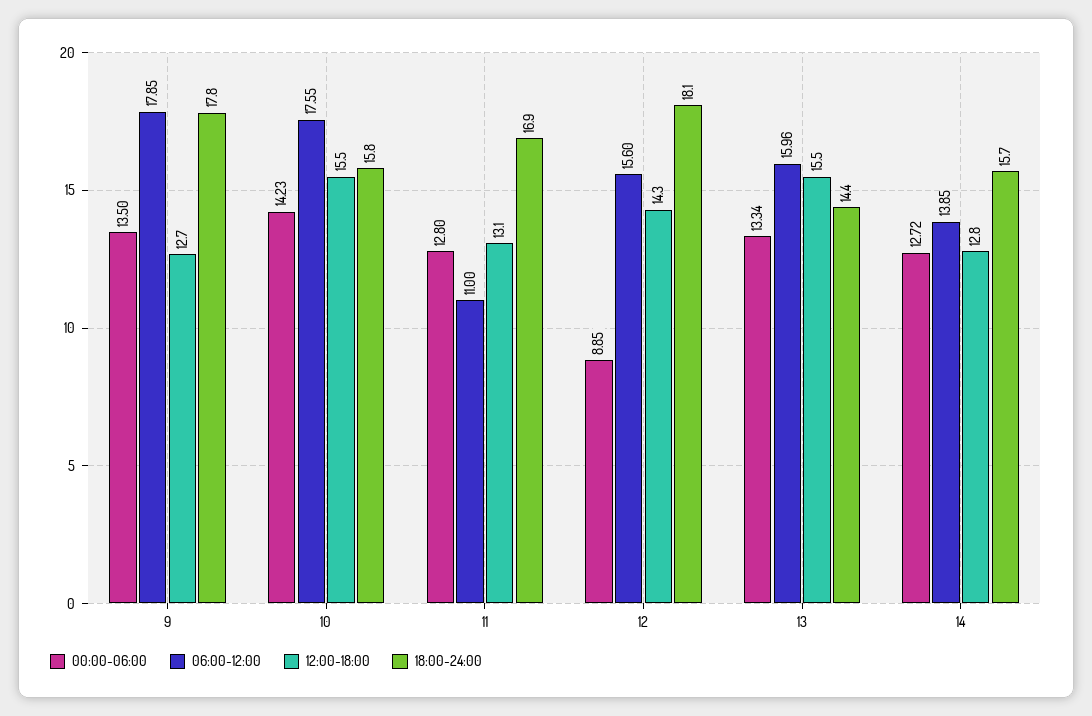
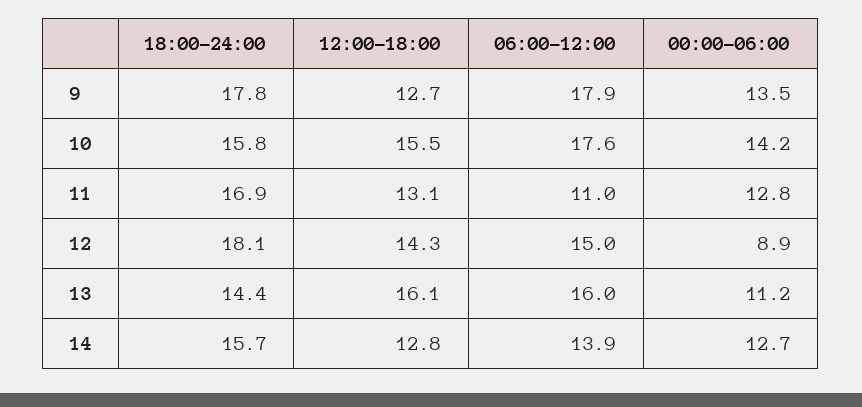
  {
    "00:00-06:00": {
      "9": 13.5,
      "10": 14.23,
      "11": 12.8,
      "12": 8.85,
-     "13": 13.34,
+     "13": 11.2,
      "14": 12.72
    },
    "06:00-12:00": {
      "9": 17.85,
      "10": 17.55,
      "11": 11,
-     "12": 15.6,
+     "12": 15,
      "13": 15.96,
      "14": 13.85
    },
    "12:00-18:00": {
      "9": 12.7,
      "10": 15.5,
      "11": 13.1,
      "12": 14.3,
-     "13": 15.5,
+     "13": 16.1,
      "14": 12.8
    },
    "18:00-24:00": {
      "9": 17.8,
      "10": 15.8,
      "11": 16.9,
      "12": 18.1,
      "13": 14.4,
      "14": 15.7
    }
  }

